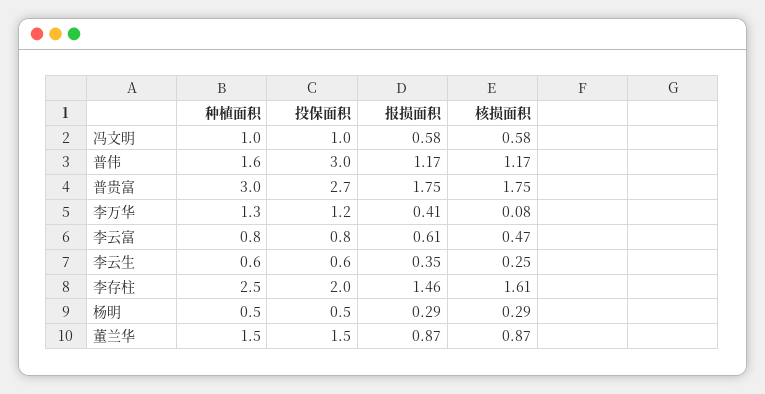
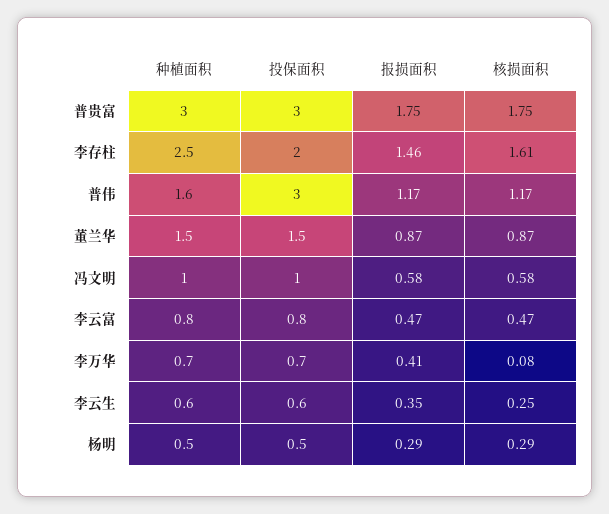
  {
    "种植面积": {
      "冯文明": 1,
      "普伟": 1.6,
      "普贵富": 3,
-     "李万华": 1.3,
+     "李万华": 0.7,
      "李云富": 0.8,
      "李云生": 0.6,
      "李存柱": 2.5,
      "杨明": 0.5,
      "董兰华": 1.5
    },
    "投保面积": {
      "冯文明": 1,
      "普伟": 3,
-     "普贵富": 2.7,
+     "普贵富": 3,
-     "李万华": 1.2,
+     "李万华": 0.7,
      "李云富": 0.8,
      "李云生": 0.6,
      "李存柱": 2,
      "杨明": 0.5,
      "董兰华": 1.5
    },
    "报损面积": {
      "冯文明": 0.58,
      "普伟": 1.17,
      "普贵富": 1.75,
      "李万华": 0.41,
-     "李云富": 0.61,
+     "李云富": 0.47,
      "李云生": 0.35,
      "李存柱": 1.46,
      "杨明": 0.29,
      "董兰华": 0.87
    },
    "核损面积": {
      "冯文明": 0.58,
      "普伟": 1.17,
      "普贵富": 1.75,
      "李万华": 0.08,
      "李云富": 0.47,
      "李云生": 0.25,
      "李存柱": 1.61,
      "杨明": 0.29,
      "董兰华": 0.87
    }
  }

